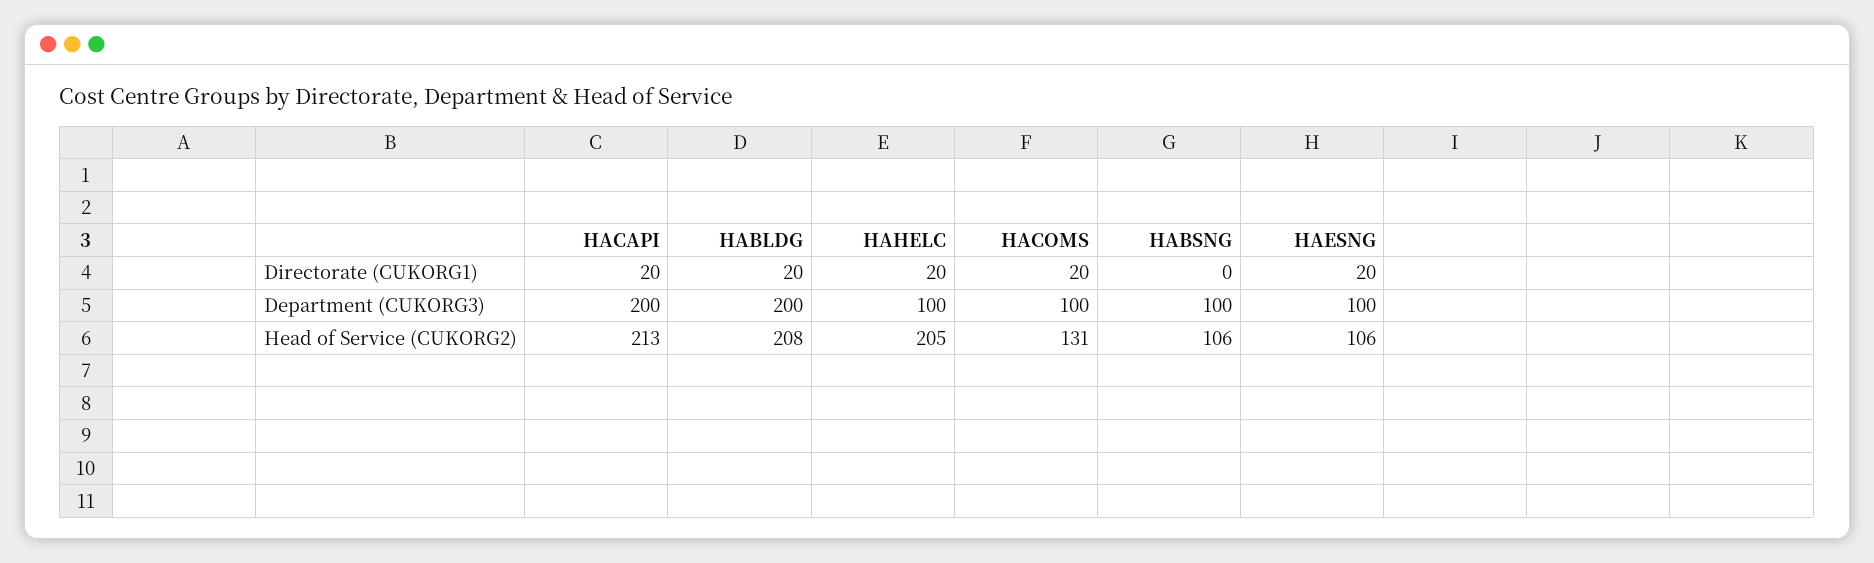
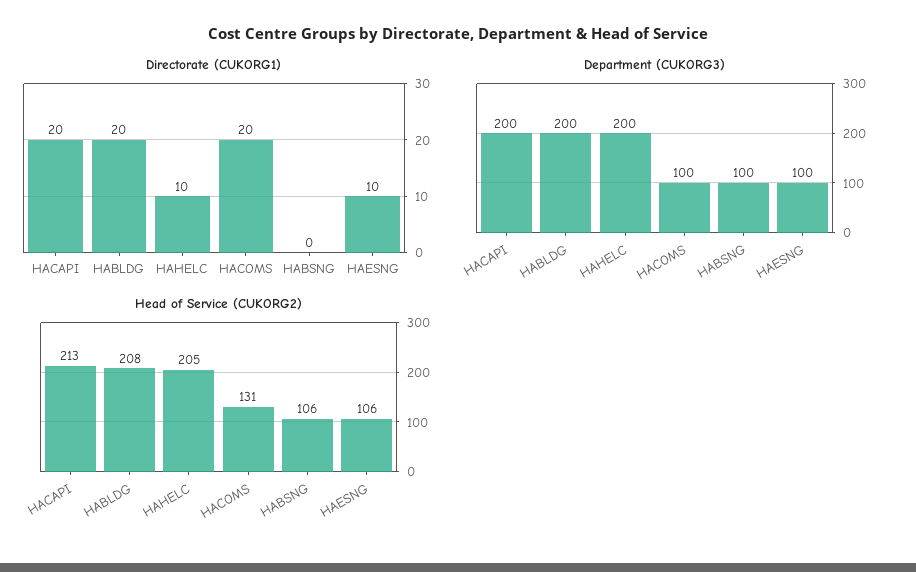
  {
    "Directorate (CUKORG1)": {
      "HACAPI": 20,
      "HABLDG": 20,
-     "HAHELC": 20,
+     "HAHELC": 10,
      "HACOMS": 20,
      "HABSNG": 0,
-     "HAESNG": 20
+     "HAESNG": 10
    },
    "Department (CUKORG3)": {
      "HACAPI": 200,
      "HABLDG": 200,
-     "HAHELC": 100,
+     "HAHELC": 200,
      "HACOMS": 100,
      "HABSNG": 100,
      "HAESNG": 100
    },
    "Head of Service (CUKORG2)": {
      "HACAPI": 213,
      "HABLDG": 208,
      "HAHELC": 205,
      "HACOMS": 131,
      "HABSNG": 106,
      "HAESNG": 106
    }
  }

